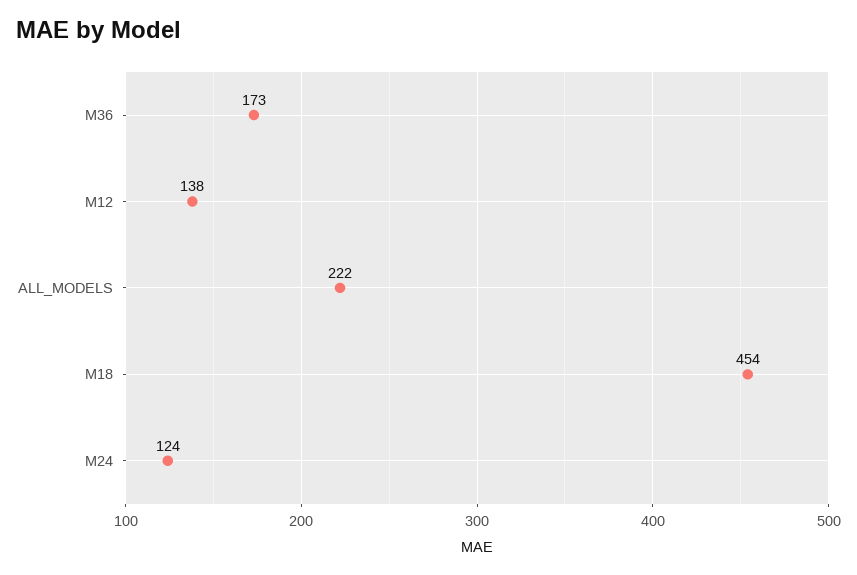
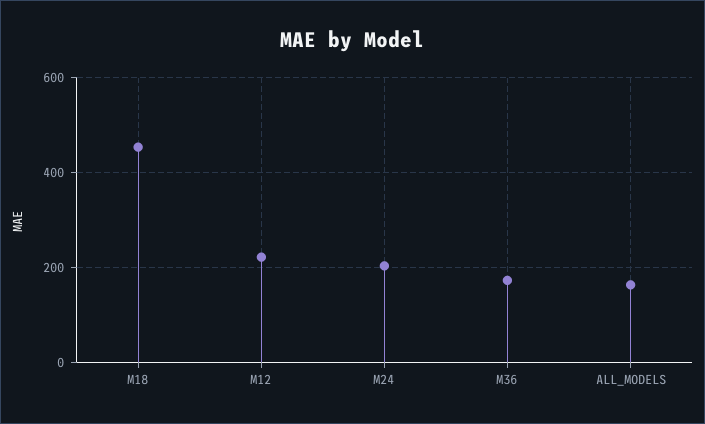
  {
    "M36": 173,
-   "M12": 138,
+   "M12": 220,
-   "ALL_MODELS": 222,
+   "ALL_MODELS": 160,
    "M18": 454,
-   "M24": 124
+   "M24": 200
  }

